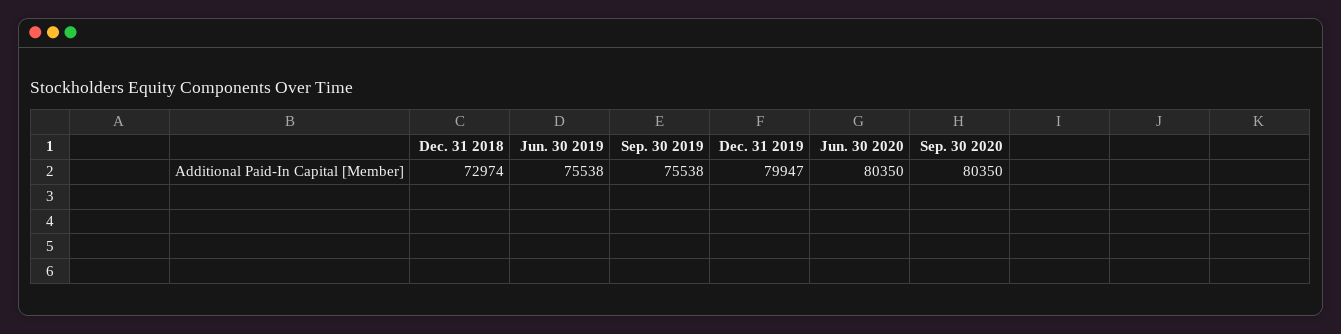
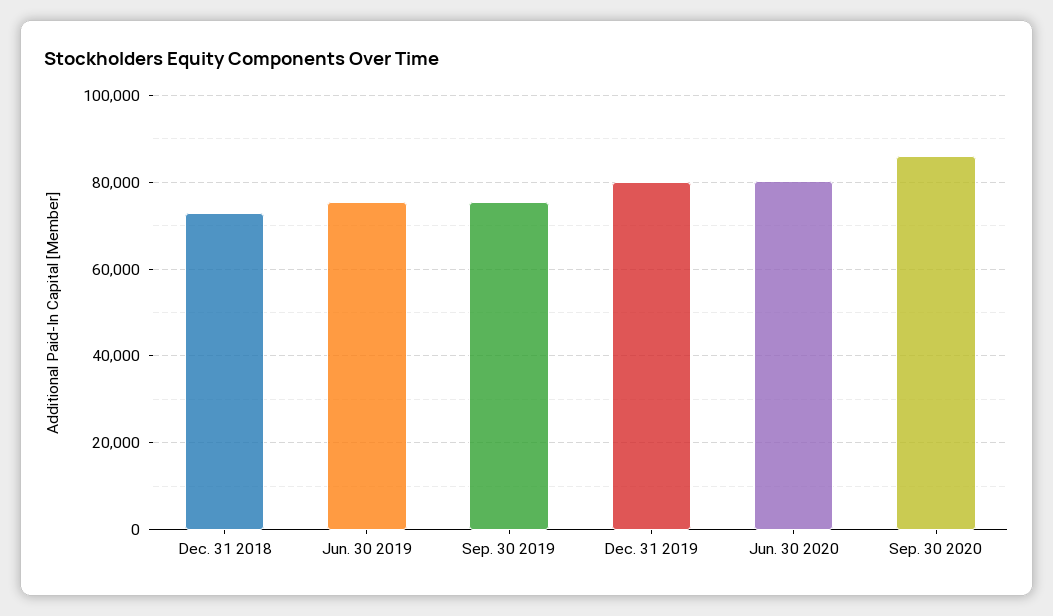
  {
    "Dec. 31 2018": 72974,
    "Jun. 30 2019": 75538,
    "Sep. 30 2019": 75538,
    "Dec. 31 2019": 79947,
    "Jun. 30 2020": 80350,
-   "Sep. 30 2020": 80350
+   "Sep. 30 2020": 86000
  }

